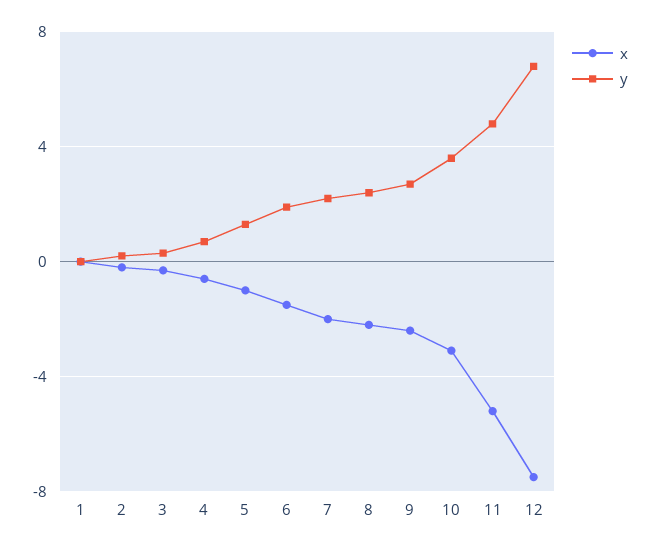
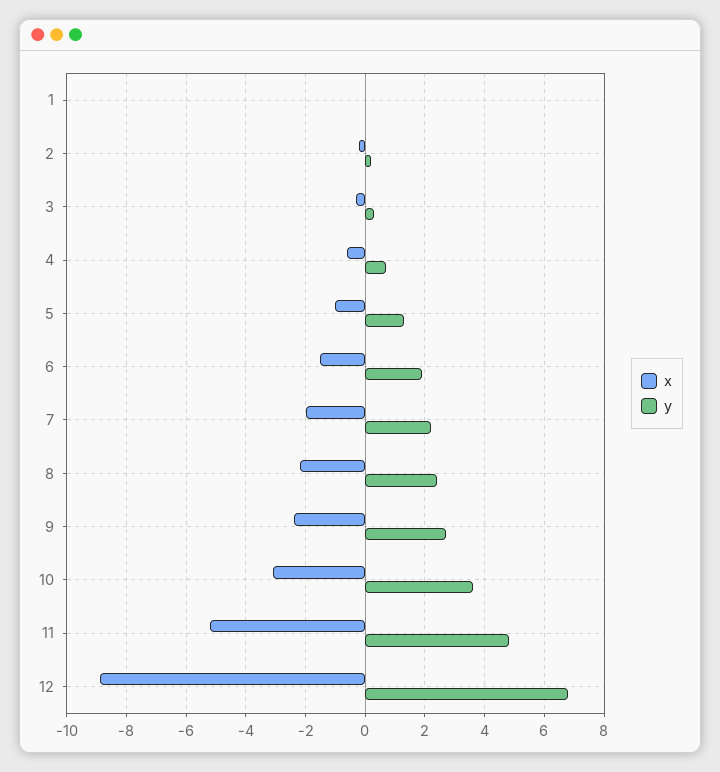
  {
    "x": {
      "1": 0,
      "2": 0,
      "3": -0.5,
      "4": -0.5,
      "5": -1,
      "6": -1.5,
      "7": -2,
      "8": -2,
      "9": -2.5,
      "10": -3,
      "11": -5,
-     "12": -7.5
+     "12": -9
    },
    "y": {
      "1": 0,
      "2": 0,
      "3": 0.5,
      "4": 0.5,
      "5": 1.5,
      "6": 2,
      "7": 2,
      "8": 2.5,
      "9": 2.5,
      "10": 3.5,
      "11": 5,
      "12": 7
    }
  }

